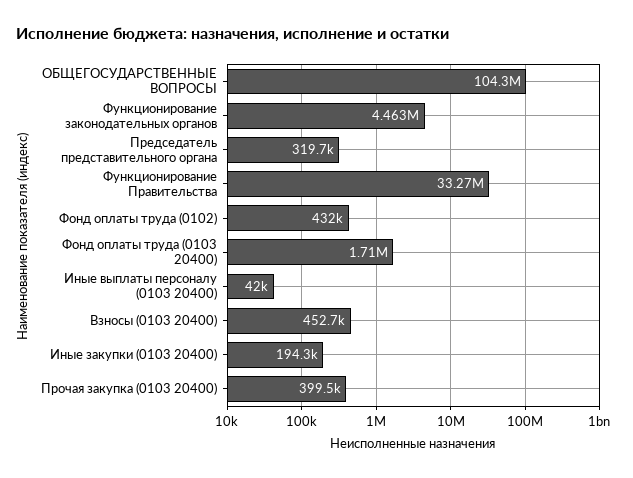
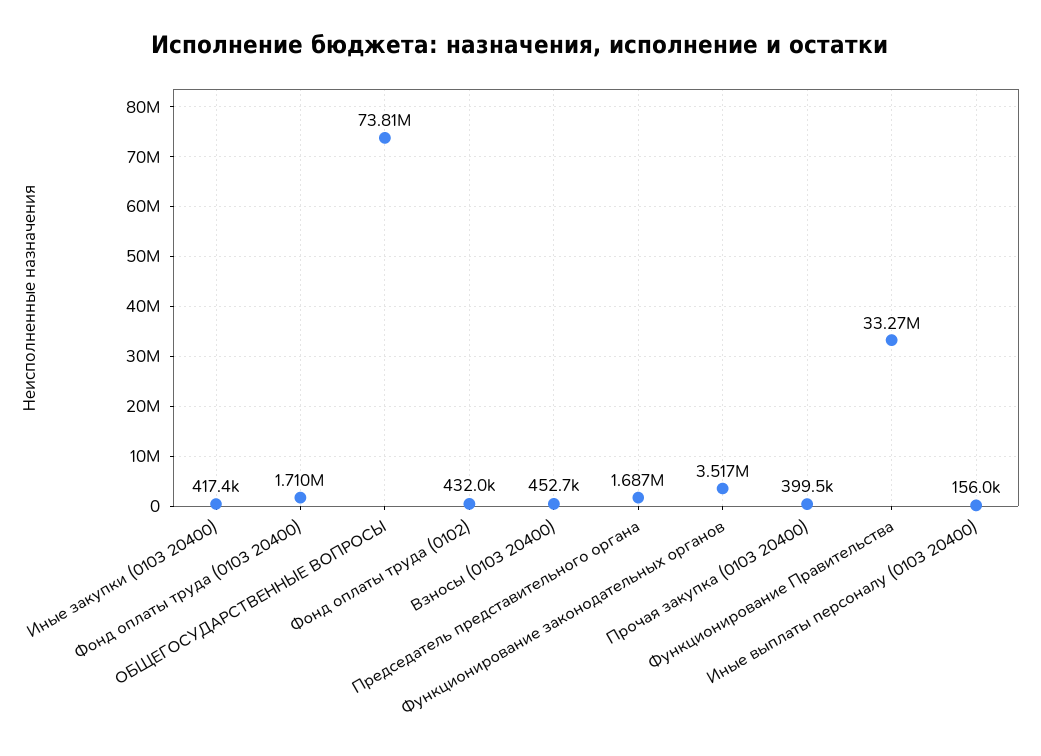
  {
-   "ОБЩЕГОСУДАРСТВЕННЫЕ ВОПРОСЫ": 104300000,
+   "ОБЩЕГОСУДАРСТВЕННЫЕ ВОПРОСЫ": 73810000,
-   "Функционирование законодательных органов": 4463000,
+   "Функционирование законодательных органов": 3517000,
-   "Председатель представительного органа": 319700,
+   "Председатель представительного органа": 1687000,
    "Функционирование Правительства": 33270000,
    "Фонд оплаты труда (0102)": 432000,
    "Фонд оплаты труда (0103 20400)": 1710000,
-   "Иные выплаты персоналу (0103 20400)": 42000,
+   "Иные выплаты персоналу (0103 20400)": 156000,
    "Взносы (0103 20400)": 452700,
-   "Иные закупки (0103 20400)": 194300,
+   "Иные закупки (0103 20400)": 417400,
    "Прочая закупка (0103 20400)": 399500
  }

